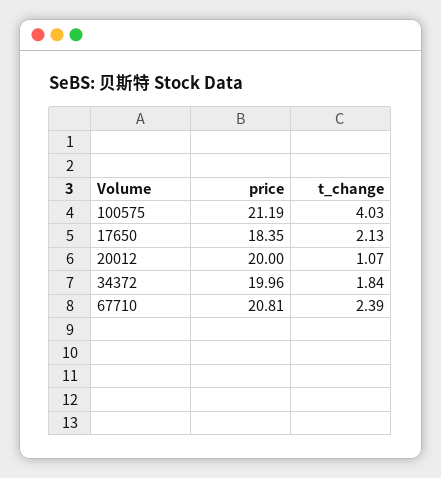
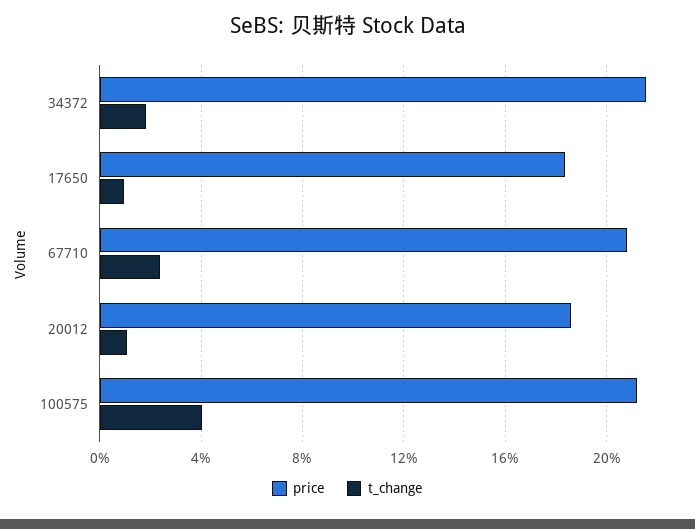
  {
    "price": {
      "100575": 21.19,
      "17650": 18.35,
-     "20012": 20,
+     "20012": 18.5,
-     "34372": 19.96,
+     "34372": 21.5,
      "67710": 20.81
    },
    "t_change": {
      "100575": 4.03,
-     "17650": 2.13,
+     "17650": 1,
      "20012": 1.07,
      "34372": 1.84,
      "67710": 2.39
    }
  }

